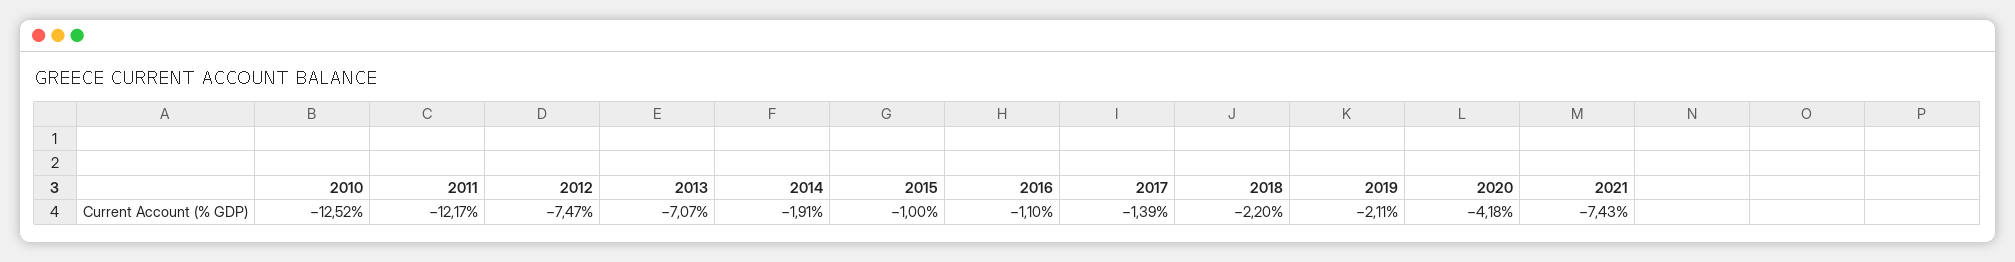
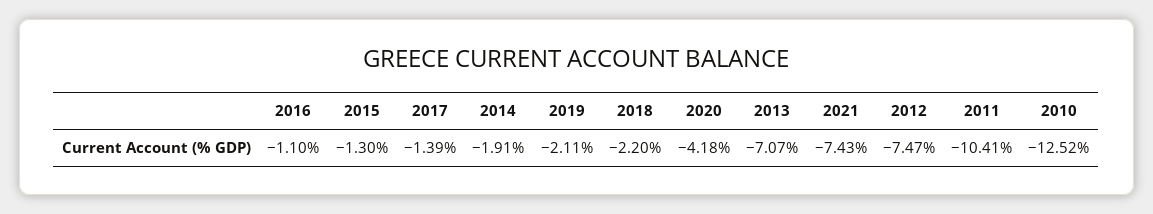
  {
    "2010": -12.52,
-   "2011": -12.17,
+   "2011": -10.41,
    "2012": -7.47,
    "2013": -7.07,
    "2014": -1.91,
-   "2015": -1,
+   "2015": -1.3,
    "2016": -1.1,
    "2017": -1.39,
    "2018": -2.2,
    "2019": -2.11,
    "2020": -4.18,
    "2021": -7.43
  }

